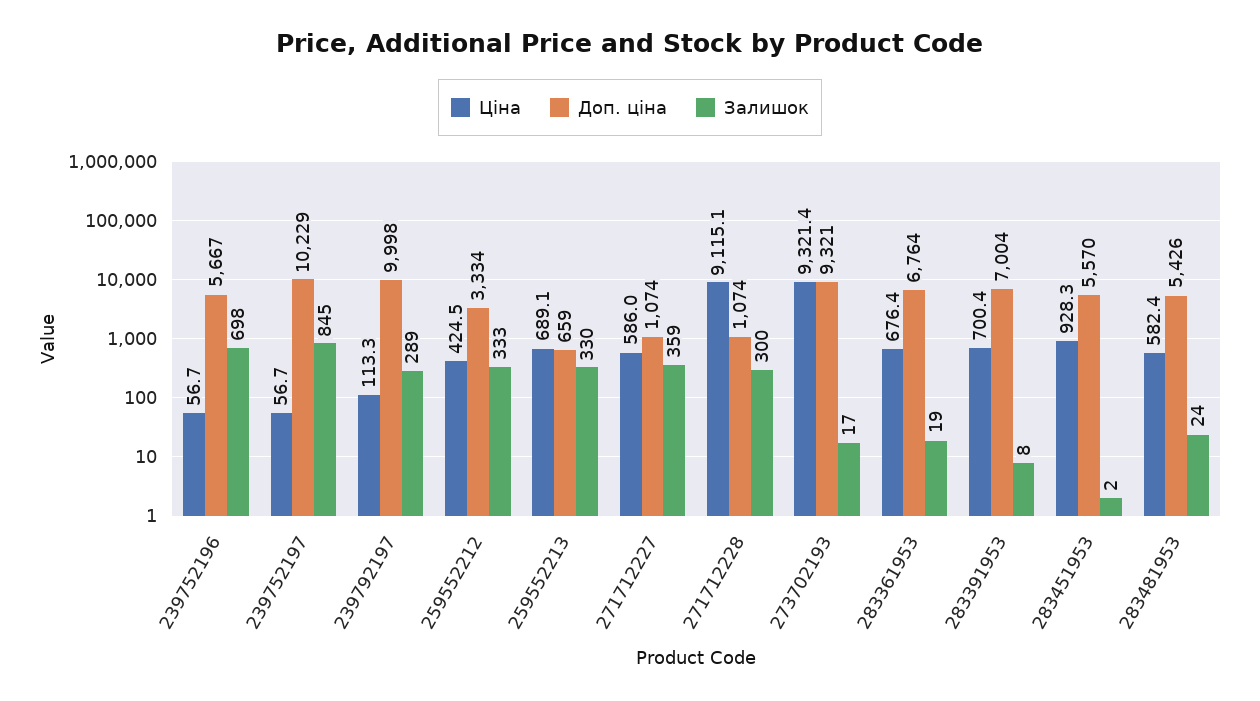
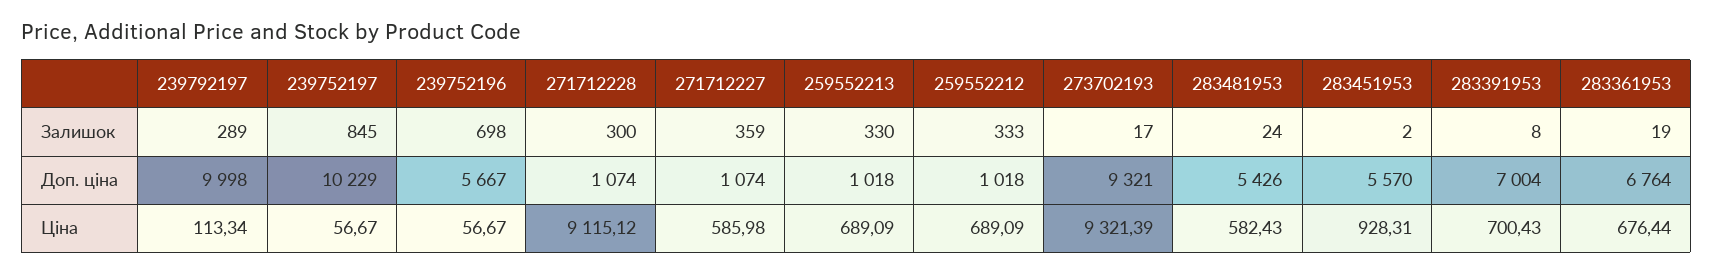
  {
    "Ціна": {
      "239752196": 56.67,
      "239752197": 56.67,
      "239792197": 113.34,
-     "259552212": 424.5,
+     "259552212": 689.09,
      "259552213": 689.09,
      "271712227": 585.98,
      "271712228": 9115.12,
      "273702193": 9321.39,
      "283361953": 676.44,
      "283391953": 700.43,
      "283451953": 928.31,
      "283481953": 582.43
    },
    "Доп. ціна": {
      "239752196": 5667,
      "239752197": 10229,
      "239792197": 9998,
-     "259552212": 3334,
+     "259552212": 1018,
-     "259552213": 659,
+     "259552213": 1018,
      "271712227": 1074,
      "271712228": 1074,
      "273702193": 9321,
      "283361953": 6764,
      "283391953": 7004,
      "283451953": 5570,
      "283481953": 5426
    },
    "Залишок": {
      "239752196": 698,
      "239752197": 845,
      "239792197": 289,
      "259552212": 333,
      "259552213": 330,
      "271712227": 359,
      "271712228": 300,
      "273702193": 17,
      "283361953": 19,
      "283391953": 8,
      "283451953": 2,
      "283481953": 24
    }
  }

